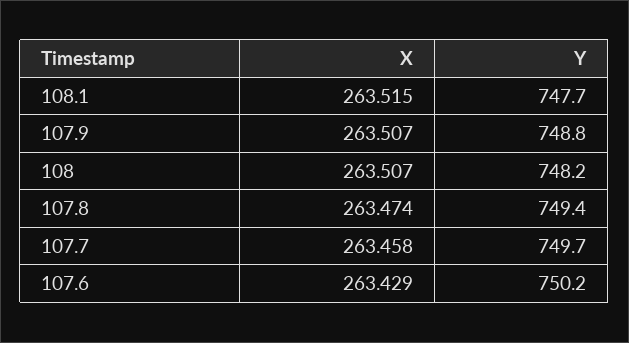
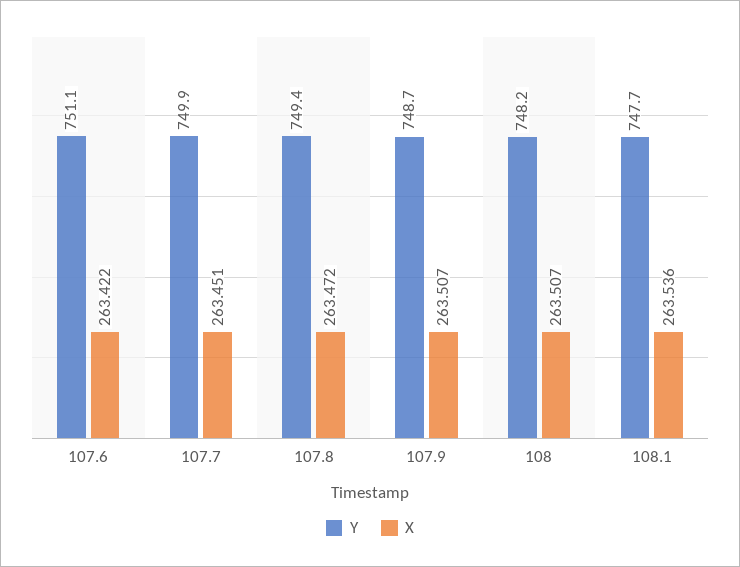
  {
    "X": {
-     "108.1": 263.515,
+     "108.1": 263.536,
      "107.9": 263.507,
      "108": 263.507,
-     "107.8": 263.474,
+     "107.8": 263.472,
-     "107.7": 263.458,
+     "107.7": 263.451,
-     "107.6": 263.429
+     "107.6": 263.422
    },
    "Y": {
      "108.1": 747.7,
-     "107.9": 748.8,
+     "107.9": 748.7,
      "108": 748.2,
      "107.8": 749.4,
-     "107.7": 749.7,
+     "107.7": 749.9,
-     "107.6": 750.2
+     "107.6": 751.1
    }
  }

